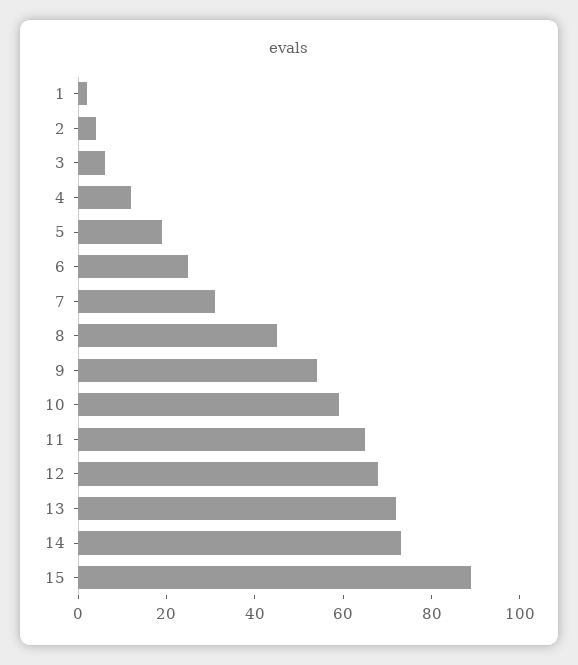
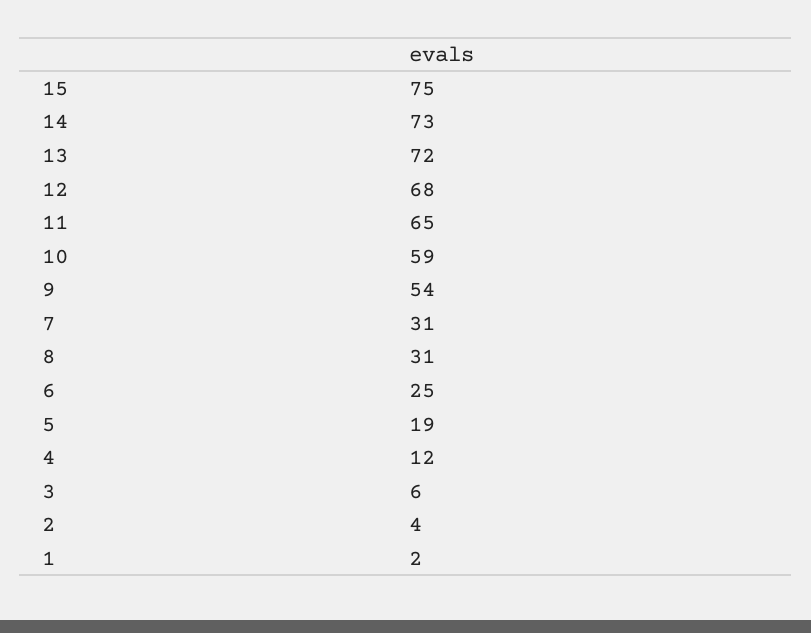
  {
    "1": 2,
    "2": 4,
    "3": 6,
    "4": 12,
    "5": 19,
    "6": 25,
    "7": 31,
-   "8": 45,
+   "8": 31,
    "9": 54,
    "10": 59,
    "11": 65,
    "12": 68,
    "13": 72,
    "14": 73,
-   "15": 90
+   "15": 75
  }

